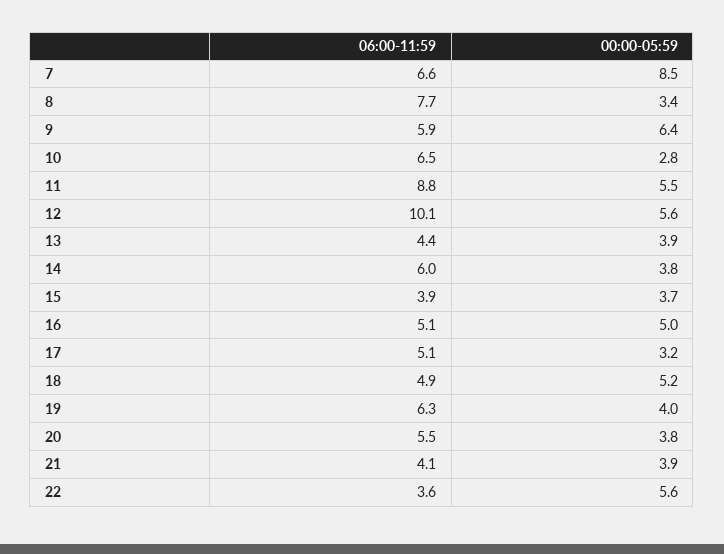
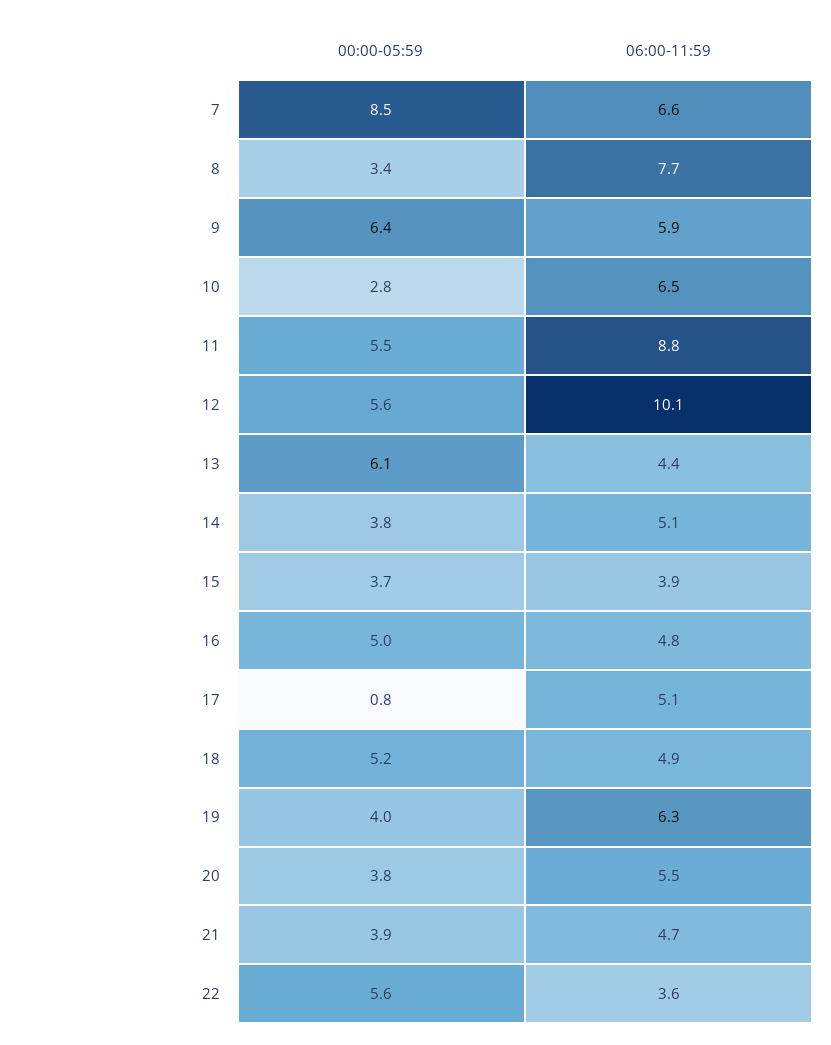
  {
    "06:00-11:59": {
      "7": 6.6,
      "8": 7.7,
      "9": 5.9,
      "10": 6.5,
      "11": 8.8,
      "12": 10.1,
      "13": 4.4,
-     "14": 6,
+     "14": 5.1,
      "15": 3.9,
-     "16": 5.1,
+     "16": 4.8,
      "17": 5.1,
      "18": 4.9,
      "19": 6.3,
      "20": 5.5,
-     "21": 4.1,
+     "21": 4.7,
      "22": 3.6
    },
    "00:00-05:59": {
      "7": 8.5,
      "8": 3.4,
      "9": 6.4,
      "10": 2.8,
      "11": 5.5,
      "12": 5.6,
-     "13": 3.9,
+     "13": 6.1,
      "14": 3.8,
      "15": 3.7,
      "16": 5,
-     "17": 3.2,
+     "17": 0.8,
      "18": 5.2,
      "19": 4,
      "20": 3.8,
      "21": 3.9,
      "22": 5.6
    }
  }

